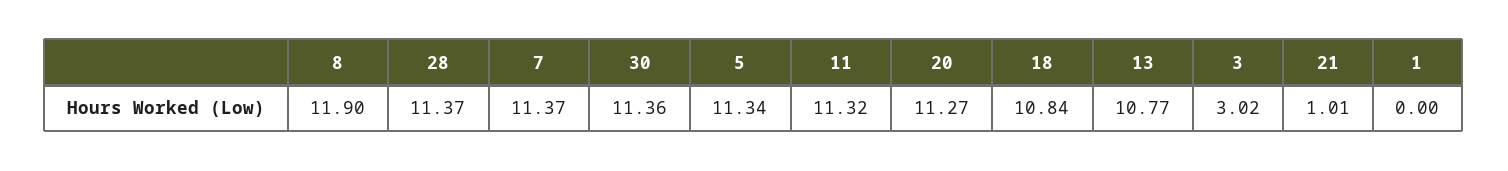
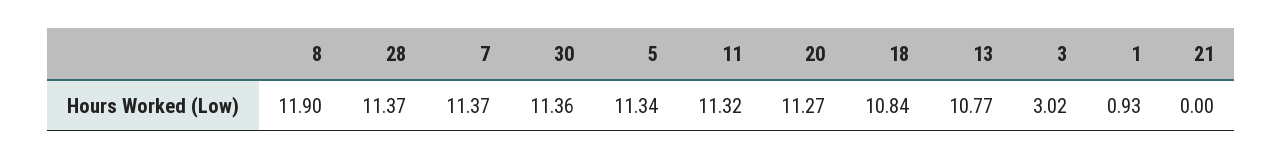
  {
    "8": 11.9,
    "28": 11.37,
    "7": 11.37,
    "30": 11.36,
    "5": 11.34,
    "11": 11.32,
    "20": 11.27,
    "18": 10.84,
    "13": 10.77,
    "3": 3.02,
-   "21": 1.01,
+   "21": 0,
-   "1": 0
+   "1": 0.93
  }

